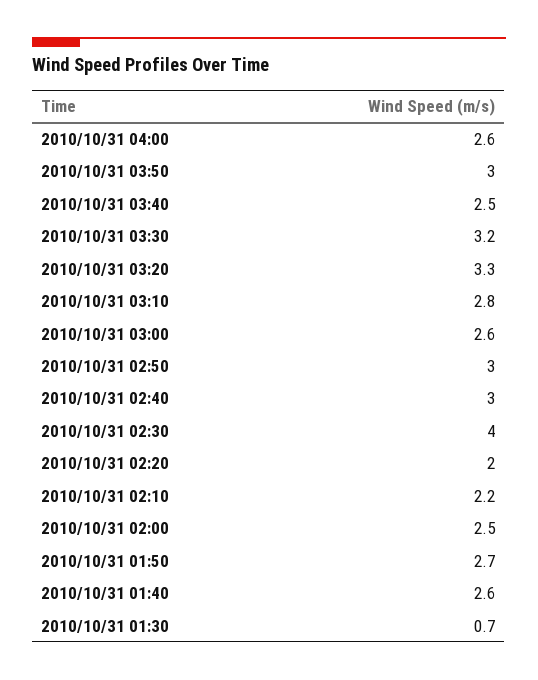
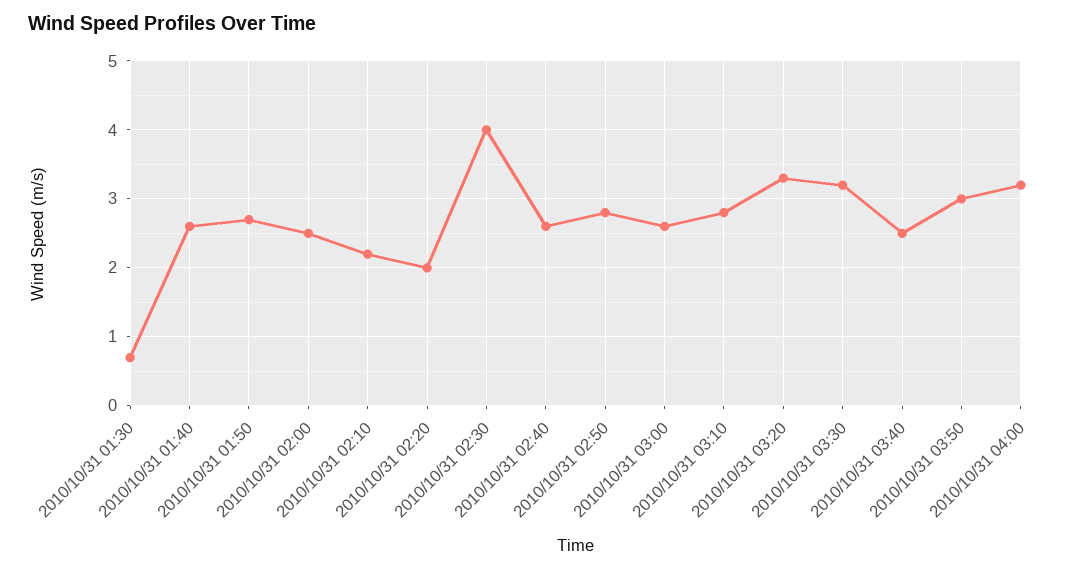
  {
-   "2010/10/31 04:00": 2.6,
+   "2010/10/31 04:00": 3.2,
    "2010/10/31 03:50": 3,
    "2010/10/31 03:40": 2.5,
    "2010/10/31 03:30": 3.2,
    "2010/10/31 03:20": 3.3,
    "2010/10/31 03:10": 2.8,
    "2010/10/31 03:00": 2.6,
-   "2010/10/31 02:50": 3,
+   "2010/10/31 02:50": 2.8,
-   "2010/10/31 02:40": 3,
+   "2010/10/31 02:40": 2.6,
    "2010/10/31 02:30": 4,
    "2010/10/31 02:20": 2,
    "2010/10/31 02:10": 2.2,
    "2010/10/31 02:00": 2.5,
    "2010/10/31 01:50": 2.7,
    "2010/10/31 01:40": 2.6,
    "2010/10/31 01:30": 0.7
  }

